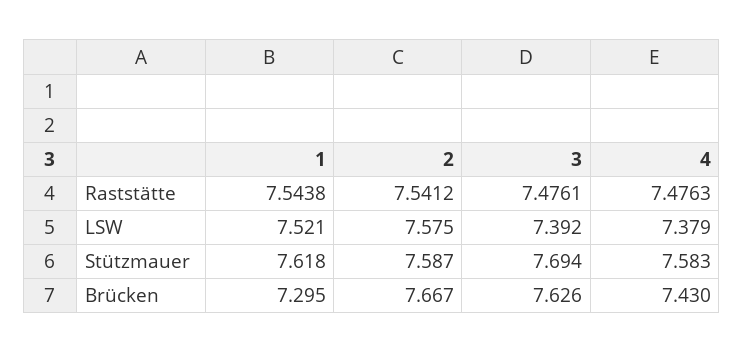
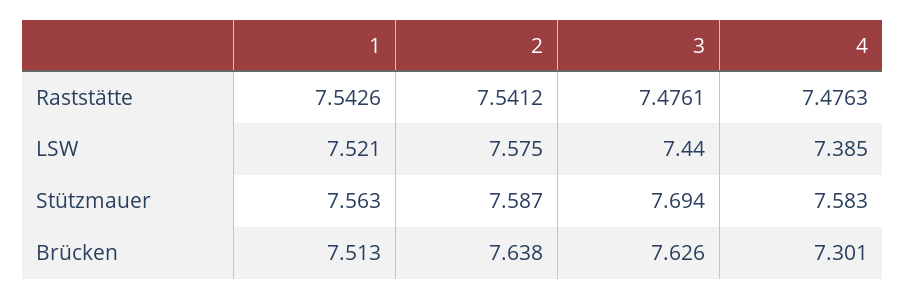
  {
    "1": {
-     "Raststätte": 7.5438,
+     "Raststätte": 7.5426,
      "LSW": 7.521,
-     "Stützmauer": 7.618,
+     "Stützmauer": 7.563,
-     "Brücken": 7.295
+     "Brücken": 7.513
    },
    "2": {
      "Raststätte": 7.5412,
      "LSW": 7.575,
      "Stützmauer": 7.587,
-     "Brücken": 7.667
+     "Brücken": 7.638
    },
    "3": {
      "Raststätte": 7.4761,
-     "LSW": 7.392,
+     "LSW": 7.44,
      "Stützmauer": 7.694,
      "Brücken": 7.626
    },
    "4": {
      "Raststätte": 7.4763,
-     "LSW": 7.379,
+     "LSW": 7.385,
      "Stützmauer": 7.583,
-     "Brücken": 7.43
+     "Brücken": 7.301
    }
  }

